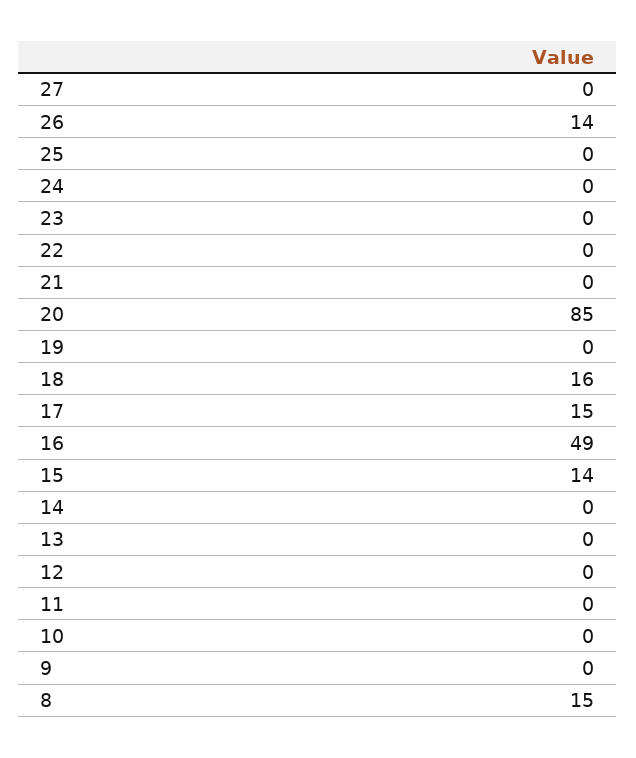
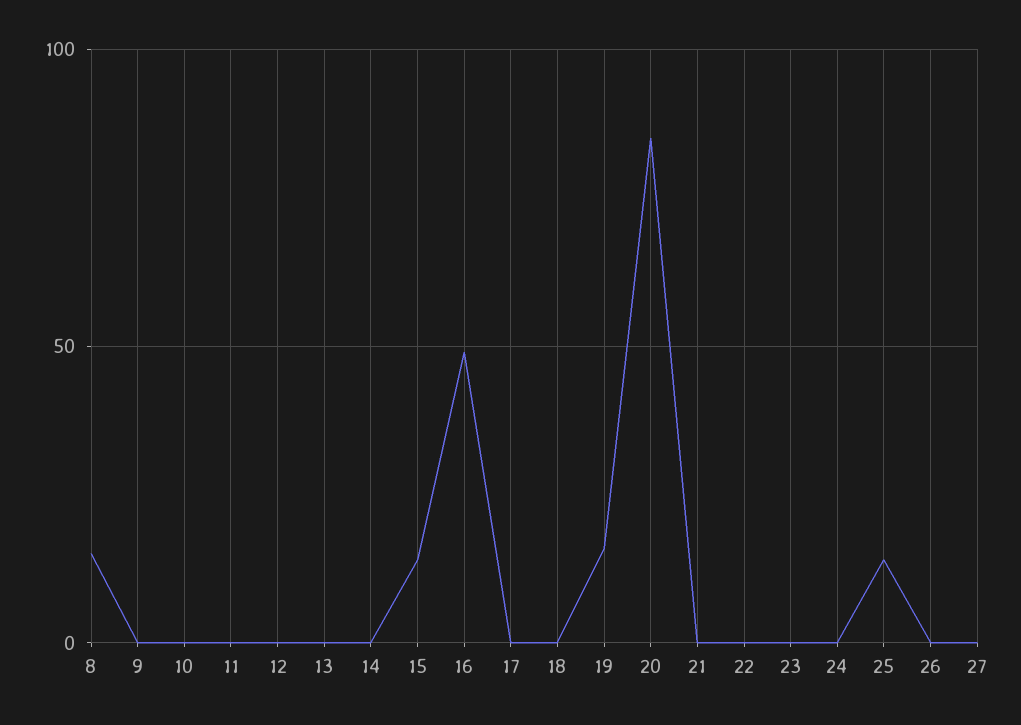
  {
    "27": 0,
-   "26": 14,
+   "26": 0,
-   "25": 0,
+   "25": 15,
    "24": 0,
    "23": 0,
    "22": 0,
    "21": 0,
    "20": 85,
-   "19": 0,
+   "19": 15,
-   "18": 16,
+   "18": 0,
-   "17": 15,
+   "17": 0,
    "16": 49,
    "15": 14,
    "14": 0,
    "13": 0,
    "12": 0,
    "11": 0,
    "10": 0,
    "9": 0,
    "8": 15
  }

